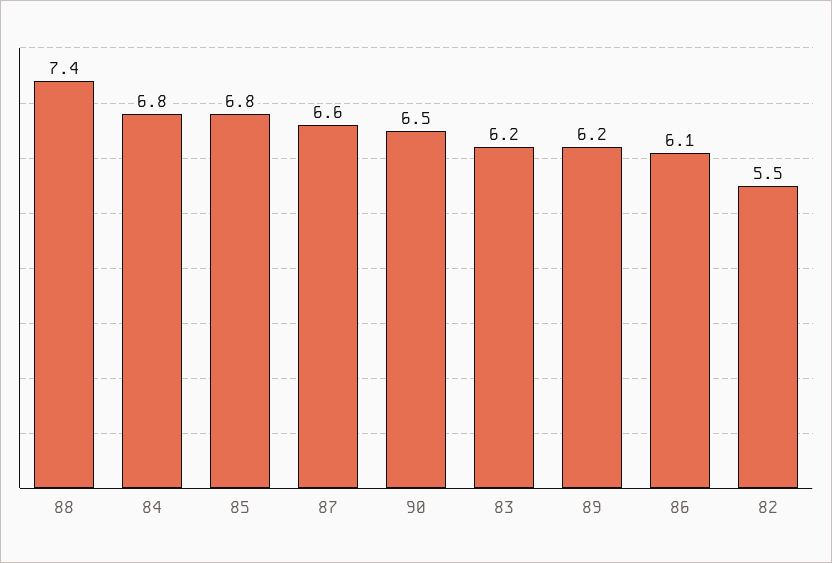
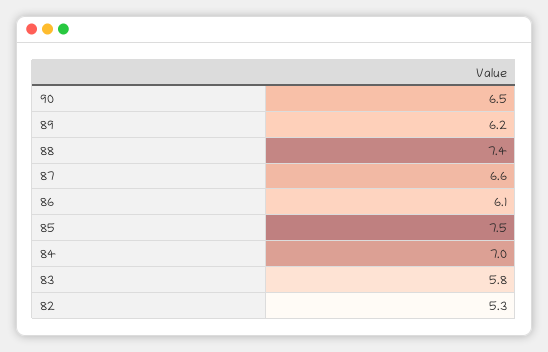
  {
    "88": 7.4,
-   "84": 6.8,
+   "84": 7,
-   "85": 6.8,
+   "85": 7.5,
    "87": 6.6,
    "90": 6.5,
-   "83": 6.2,
+   "83": 5.8,
    "89": 6.2,
    "86": 6.1,
-   "82": 5.5
+   "82": 5.3
  }

